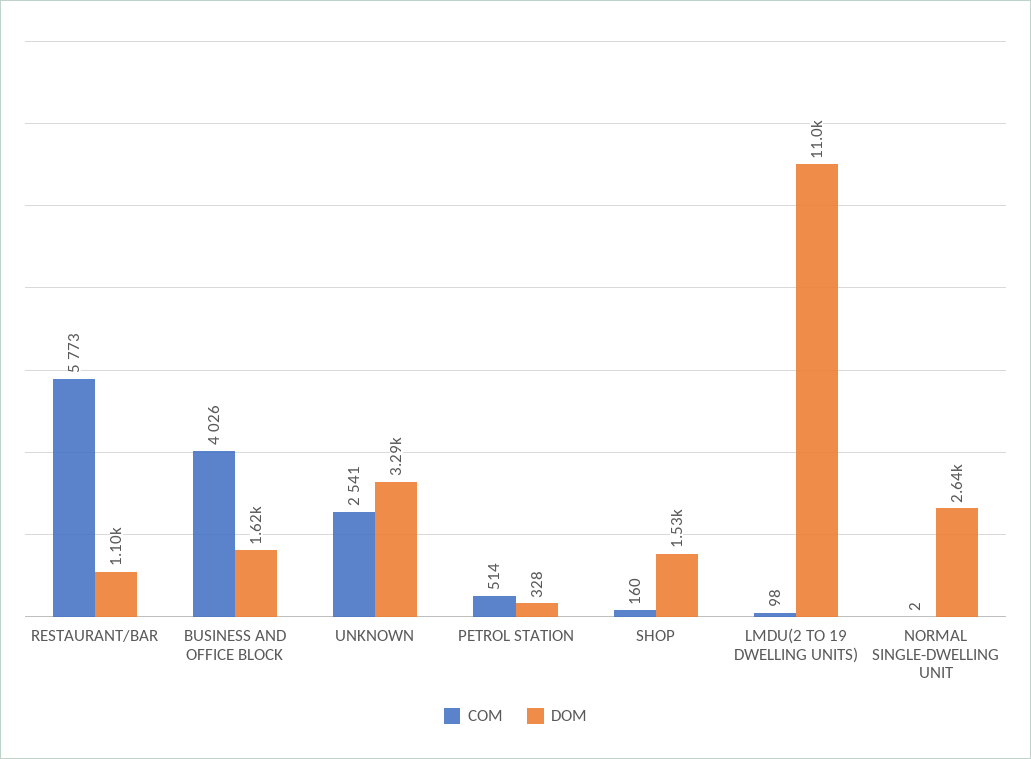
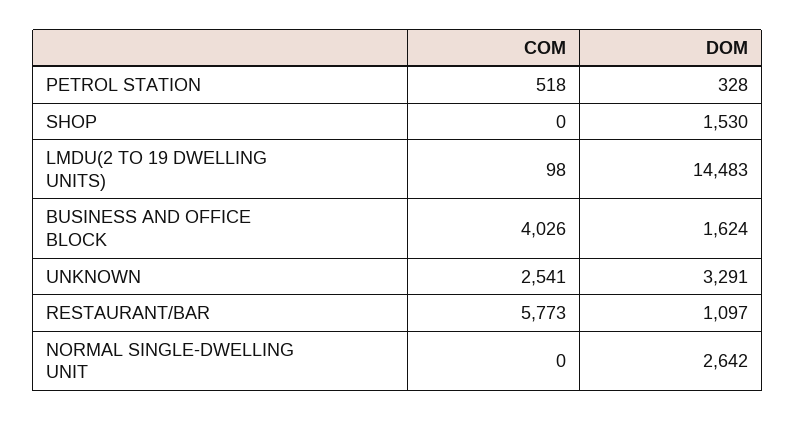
  {
    "COM": {
      "RESTAURANT/BAR": 5773,
      "BUSINESS AND OFFICE BLOCK": 4026,
      "UNKNOWN": 2541,
-     "PETROL STATION": 514,
+     "PETROL STATION": 518,
-     "SHOP": 160,
+     "SHOP": 0,
      "LMDU(2 TO 19 DWELLING UNITS)": 98,
-     "NORMAL SINGLE-DWELLING UNIT": 2
+     "NORMAL SINGLE-DWELLING UNIT": 0
    },
    "DOM": {
      "RESTAURANT/BAR": 1097,
      "BUSINESS AND OFFICE BLOCK": 1624,
      "UNKNOWN": 3291,
      "PETROL STATION": 328,
      "SHOP": 1530,
-     "LMDU(2 TO 19 DWELLING UNITS)": 11000,
+     "LMDU(2 TO 19 DWELLING UNITS)": 14483,
      "NORMAL SINGLE-DWELLING UNIT": 2642
    }
  }

